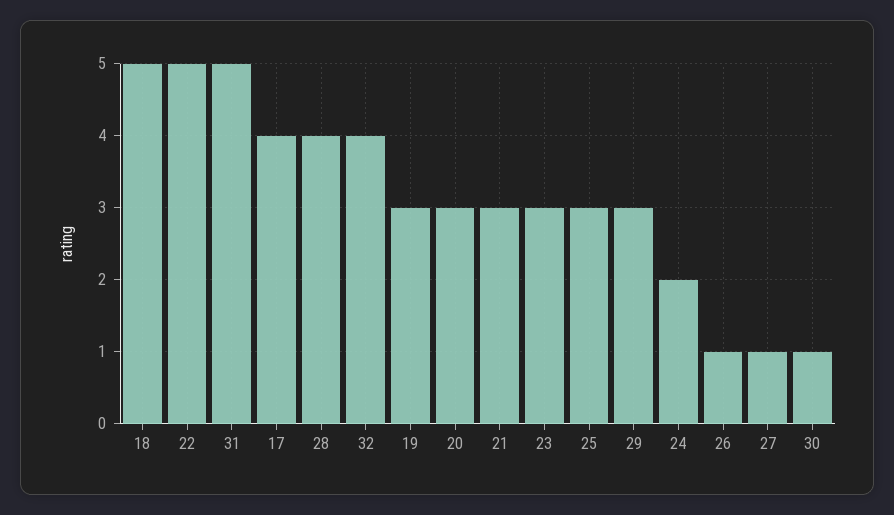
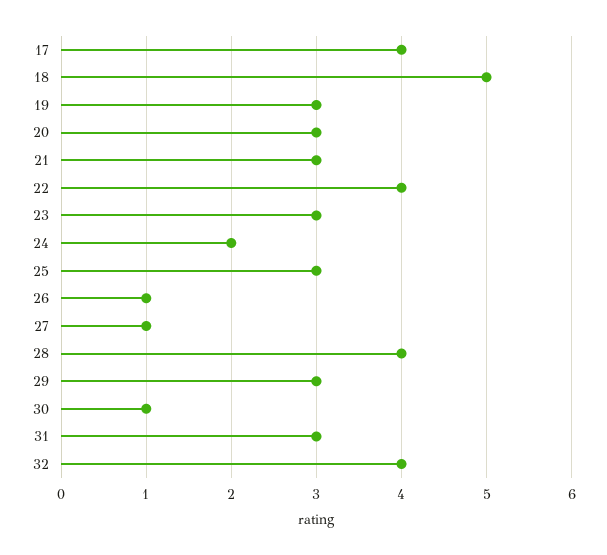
  {
    "18": 5,
-   "22": 5,
+   "22": 4,
-   "31": 5,
+   "31": 3,
    "17": 4,
    "28": 4,
    "32": 4,
    "19": 3,
    "20": 3,
    "21": 3,
    "23": 3,
    "25": 3,
    "29": 3,
    "24": 2,
    "26": 1,
    "27": 1,
    "30": 1
  }

